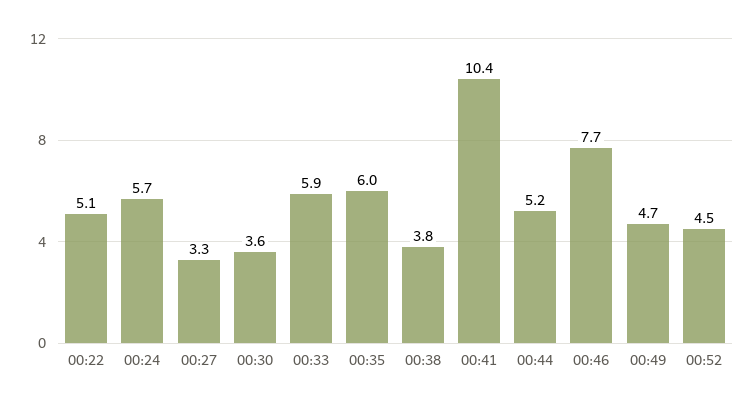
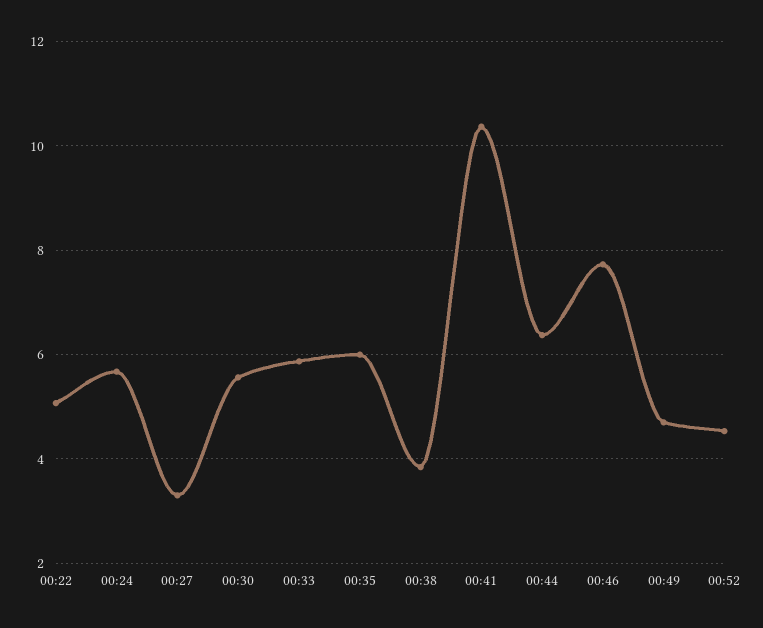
  {
    "00:22": 5.1,
    "00:24": 5.7,
    "00:27": 3.3,
-   "00:30": 3.6,
+   "00:30": 5.6,
    "00:33": 5.9,
    "00:35": 6,
    "00:38": 3.8,
    "00:41": 10.4,
-   "00:44": 5.2,
+   "00:44": 6.4,
    "00:46": 7.7,
    "00:49": 4.7,
    "00:52": 4.5
  }

